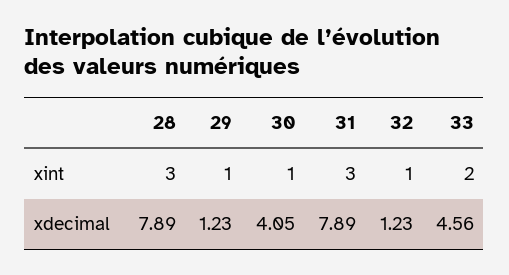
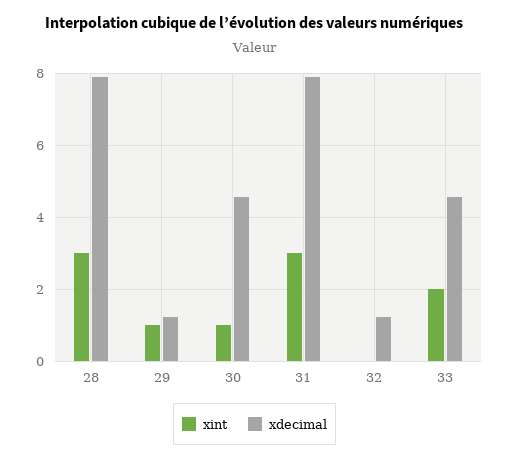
  {
    "xint": {
      "28": 3,
      "29": 1,
      "30": 1,
      "31": 3,
-     "32": 1,
+     "32": 0,
      "33": 2
    },
    "xdecimal": {
      "28": 7.89,
      "29": 1.23,
-     "30": 4.05,
+     "30": 4.6,
      "31": 7.89,
      "32": 1.23,
      "33": 4.56
    }
  }

